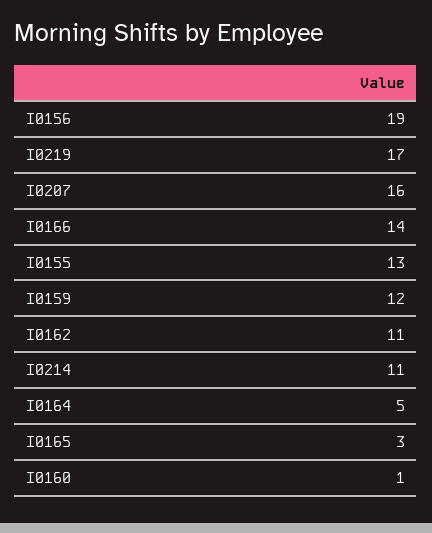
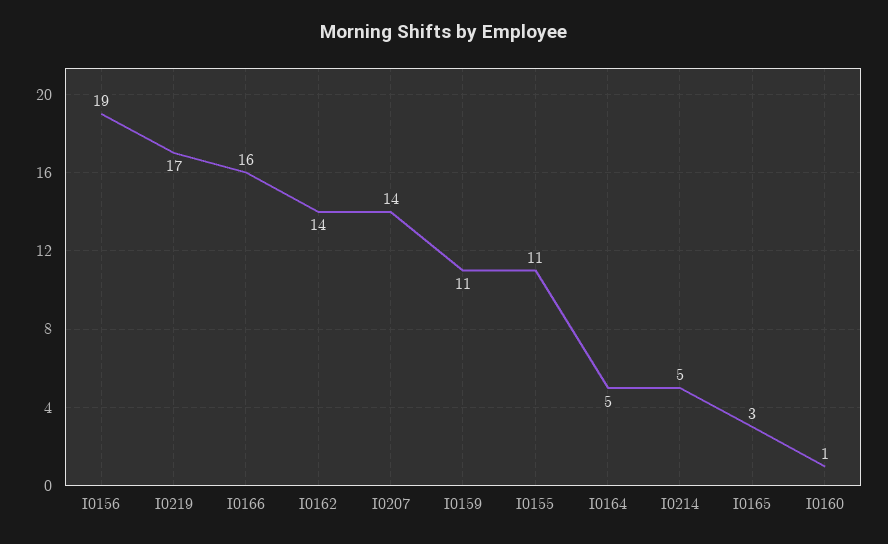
  {
    "I0156": 19,
    "I0219": 17,
-   "I0207": 16,
+   "I0207": 14,
-   "I0166": 14,
+   "I0166": 16,
-   "I0155": 13,
+   "I0155": 11,
-   "I0159": 12,
+   "I0159": 11,
-   "I0162": 11,
+   "I0162": 14,
-   "I0214": 11,
+   "I0214": 5,
    "I0164": 5,
    "I0165": 3,
    "I0160": 1
  }

